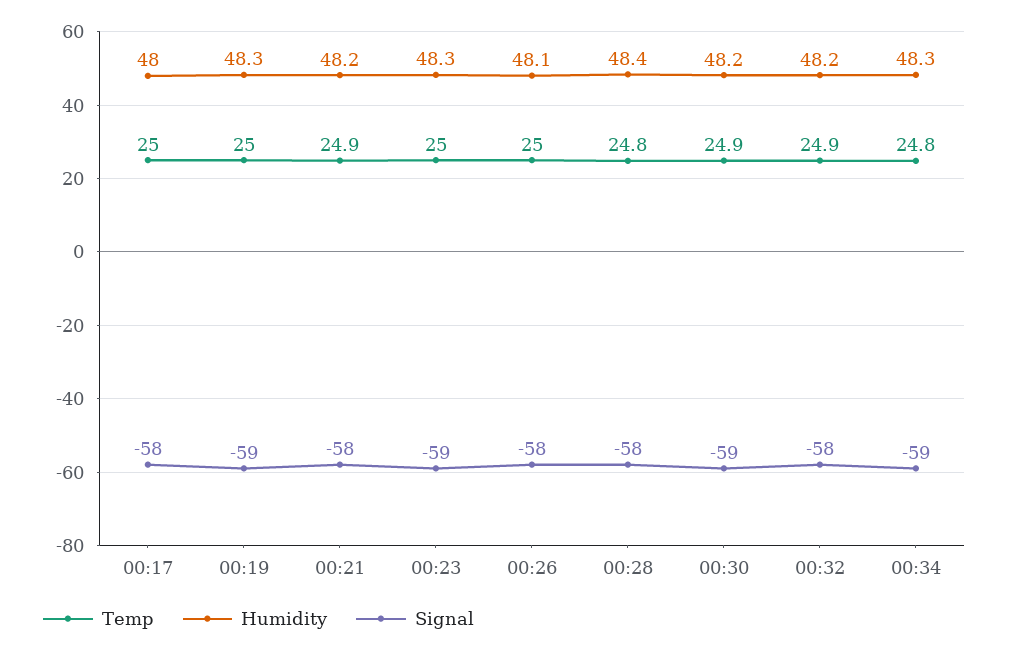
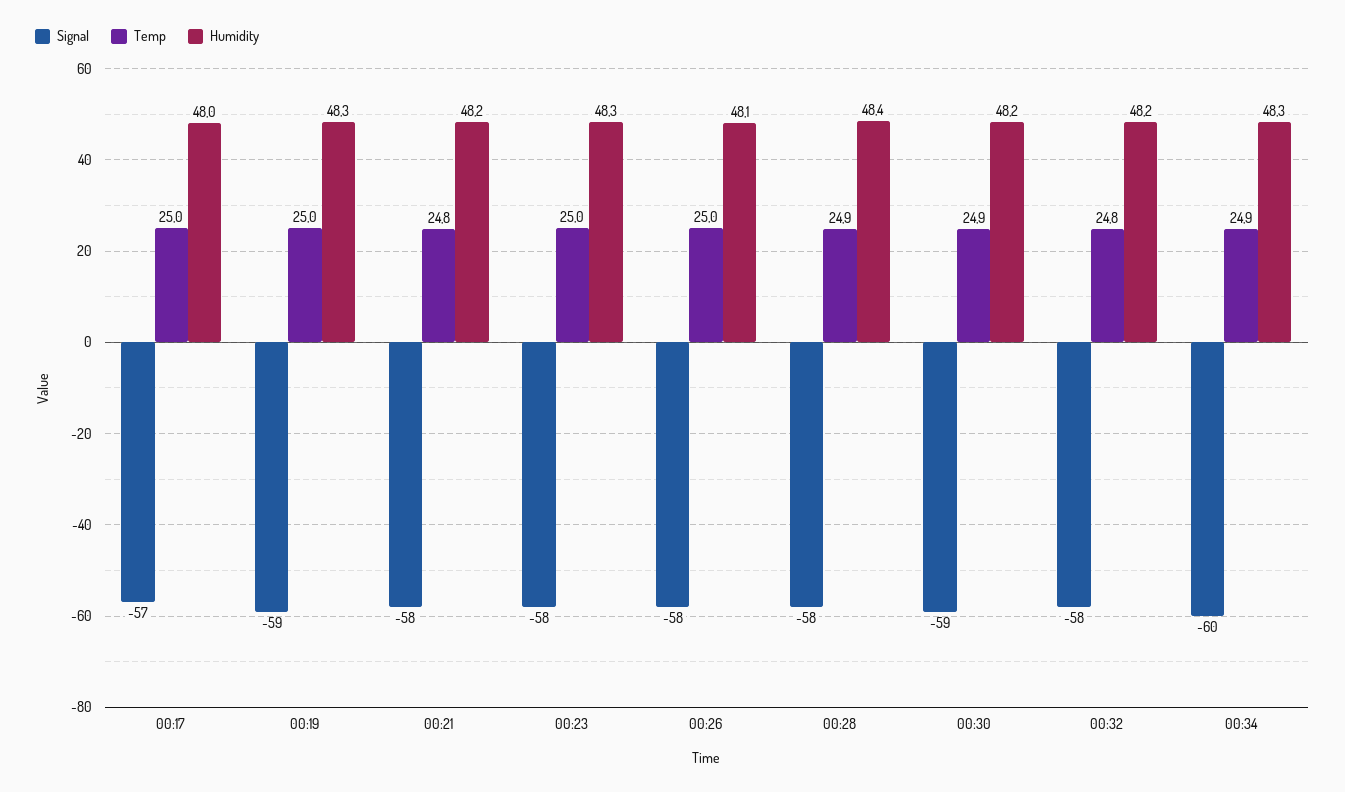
  {
    "Temp": {
      "00:17": 25,
      "00:19": 25,
-     "00:21": 24.9,
+     "00:21": 24.8,
      "00:23": 25,
      "00:26": 25,
-     "00:28": 24.8,
+     "00:28": 24.9,
      "00:30": 24.9,
-     "00:32": 24.9,
+     "00:32": 24.8,
-     "00:34": 24.8
+     "00:34": 24.9
    },
    "Humidity": {
      "00:17": 48,
      "00:19": 48.3,
      "00:21": 48.2,
      "00:23": 48.3,
      "00:26": 48.1,
      "00:28": 48.4,
      "00:30": 48.2,
      "00:32": 48.2,
      "00:34": 48.3
    },
    "Signal": {
-     "00:17": -58,
+     "00:17": -57,
      "00:19": -59,
      "00:21": -58,
-     "00:23": -59,
+     "00:23": -58,
      "00:26": -58,
      "00:28": -58,
      "00:30": -59,
      "00:32": -58,
-     "00:34": -59
+     "00:34": -60
    }
  }

